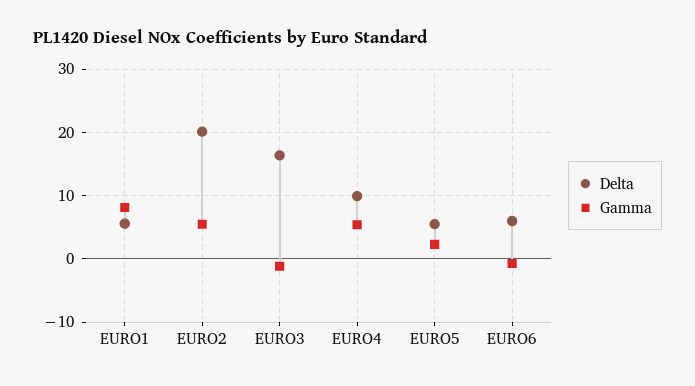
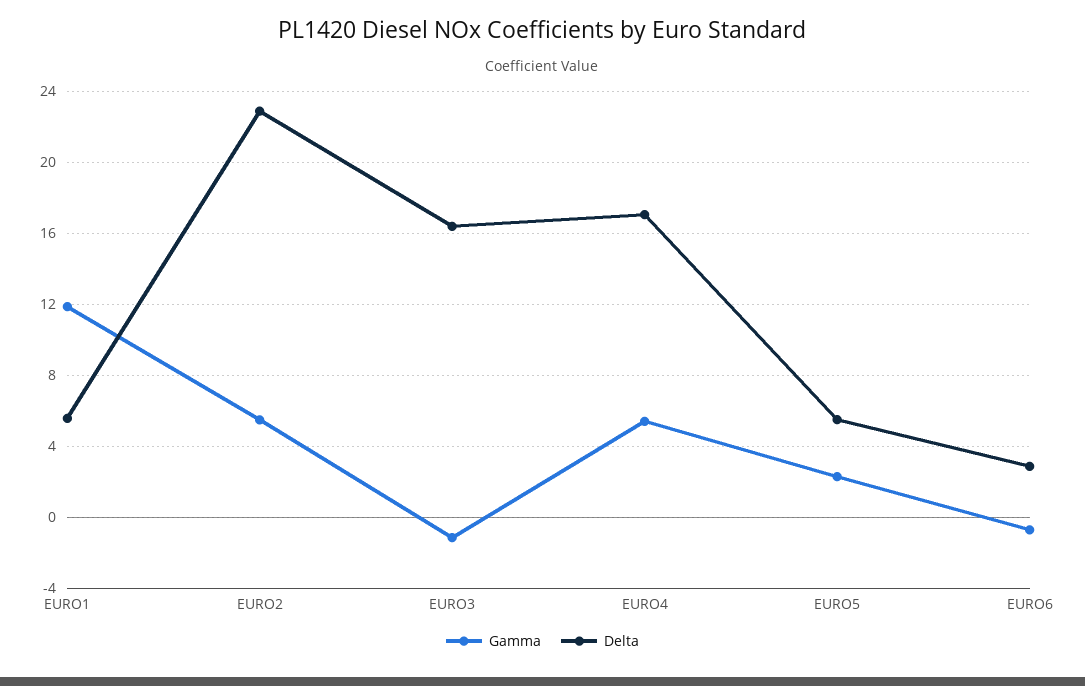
  {
    "Delta": {
      "EURO1": 5.5,
-     "EURO2": 20,
+     "EURO2": 23,
      "EURO3": 16.5,
-     "EURO4": 10,
+     "EURO4": 17,
      "EURO5": 5.5,
-     "EURO6": 6
+     "EURO6": 3
    },
    "Gamma": {
-     "EURO1": 8,
+     "EURO1": 12,
      "EURO2": 5.5,
      "EURO3": -1,
      "EURO4": 5.5,
      "EURO5": 2.5,
      "EURO6": -0.5
    }
  }

